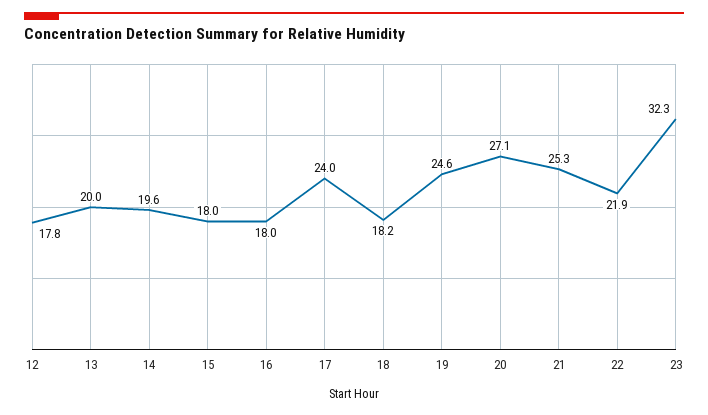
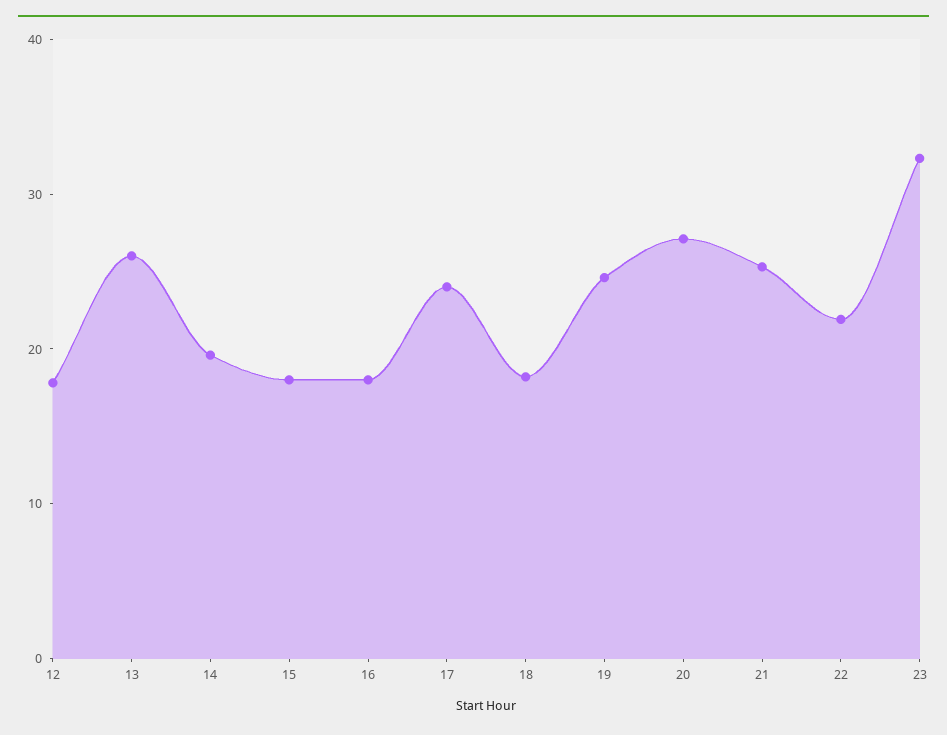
  {
    "12": 17.8,
-   "13": 20,
+   "13": 26,
    "14": 19.6,
    "15": 18,
    "16": 18,
    "17": 24,
    "18": 18.2,
    "19": 24.6,
    "20": 27.1,
    "21": 25.3,
    "22": 21.9,
    "23": 32.3
  }

